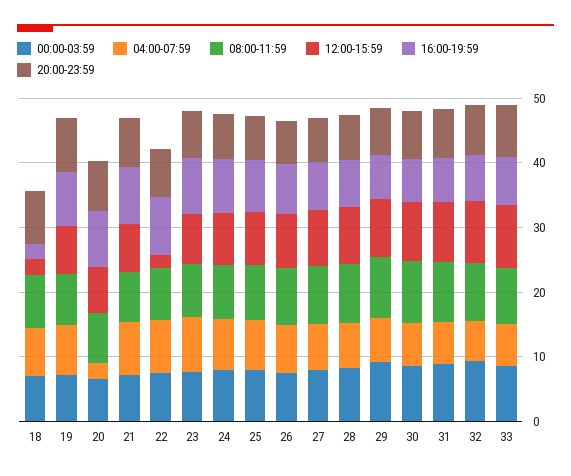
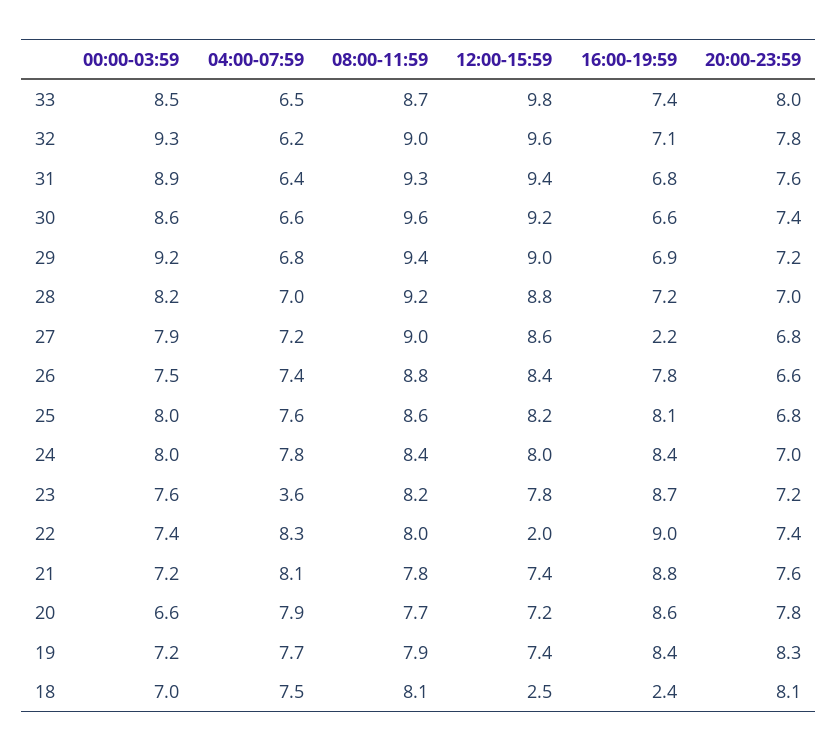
  {
    "00:00-03:59": {
      "18": 7,
      "19": 7.2,
      "20": 6.6,
      "21": 7.2,
      "22": 7.4,
      "23": 7.6,
      "24": 8,
      "25": 8,
      "26": 7.5,
      "27": 7.9,
      "28": 8.2,
      "29": 9.2,
      "30": 8.6,
      "31": 8.9,
      "32": 9.3,
      "33": 8.5
    },
    "04:00-07:59": {
      "18": 7.5,
      "19": 7.7,
-     "20": 2,
+     "20": 7.9,
      "21": 8.1,
      "22": 8.3,
-     "23": 8,
+     "23": 3.6,
      "24": 7.8,
      "25": 7.6,
      "26": 7.4,
      "27": 7.2,
      "28": 7,
      "29": 6.8,
      "30": 6.6,
      "31": 6.4,
      "32": 6.2,
      "33": 6.5
    },
    "08:00-11:59": {
      "18": 8.1,
      "19": 7.9,
      "20": 7.7,
      "21": 7.8,
      "22": 8,
      "23": 8.2,
      "24": 8.4,
      "25": 8.6,
      "26": 8.8,
      "27": 9,
      "28": 9.2,
      "29": 9.4,
      "30": 9.6,
      "31": 9.3,
      "32": 9,
      "33": 8.7
    },
    "12:00-15:59": {
      "18": 2.5,
      "19": 7.4,
      "20": 7.2,
      "21": 7.4,
      "22": 2,
      "23": 7.8,
      "24": 8,
      "25": 8.2,
      "26": 8.4,
      "27": 8.6,
      "28": 8.8,
      "29": 9,
      "30": 9.2,
      "31": 9.4,
      "32": 9.6,
      "33": 9.8
    },
    "16:00-19:59": {
      "18": 2.4,
      "19": 8.4,
      "20": 8.6,
      "21": 8.8,
      "22": 9,
      "23": 8.7,
      "24": 8.4,
      "25": 8.1,
      "26": 7.8,
-     "27": 8,
+     "27": 2.2,
      "28": 7.2,
      "29": 6.9,
      "30": 6.6,
      "31": 6.8,
      "32": 7.1,
      "33": 7.4
    },
    "20:00-23:59": {
      "18": 8.1,
      "19": 8.3,
      "20": 7.8,
      "21": 7.6,
      "22": 7.4,
      "23": 7.2,
      "24": 7,
      "25": 6.8,
      "26": 6.6,
      "27": 6.8,
      "28": 7,
      "29": 7.2,
      "30": 7.4,
      "31": 7.6,
      "32": 7.8,
      "33": 8
    }
  }

